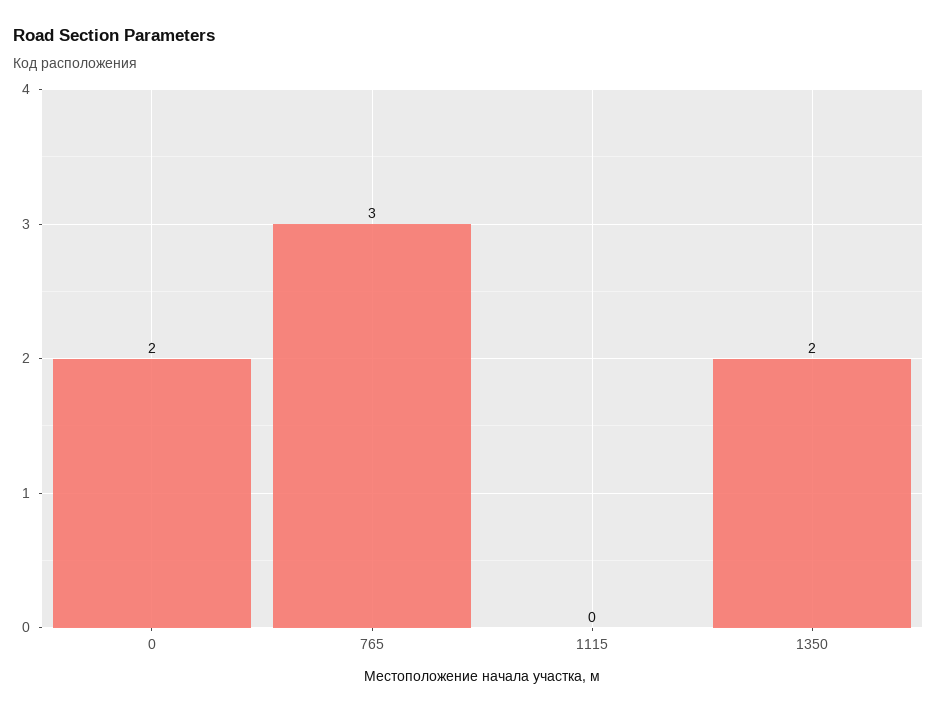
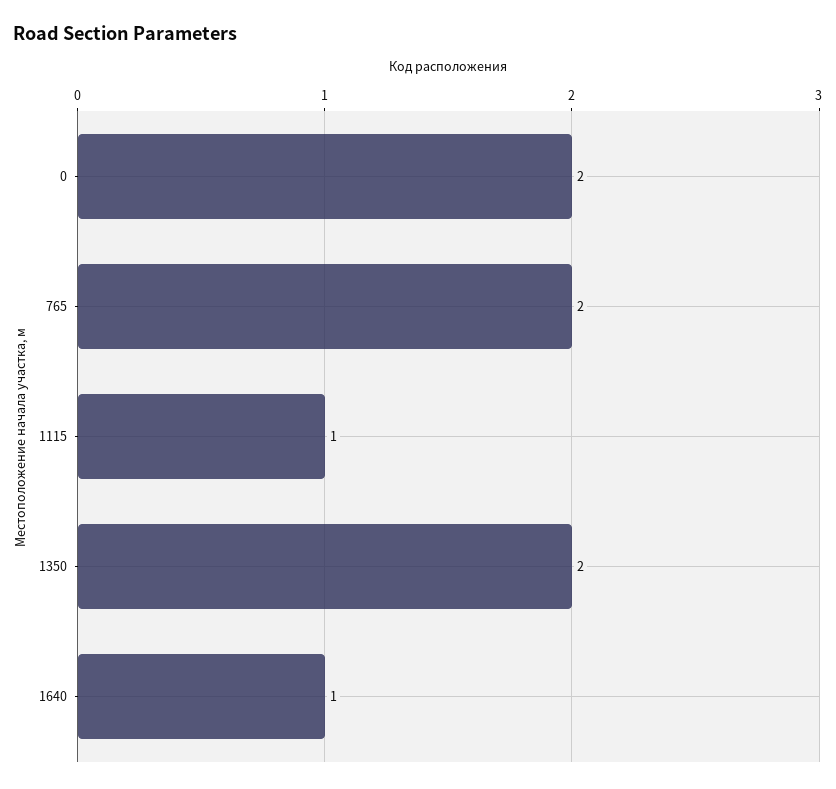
  {
    "0": 2,
-   "765": 3,
+   "765": 2,
-   "1115": 0,
+   "1115": 1,
-   "1350": 2
+   "1350": 2,
+   "1640": 1
  }

